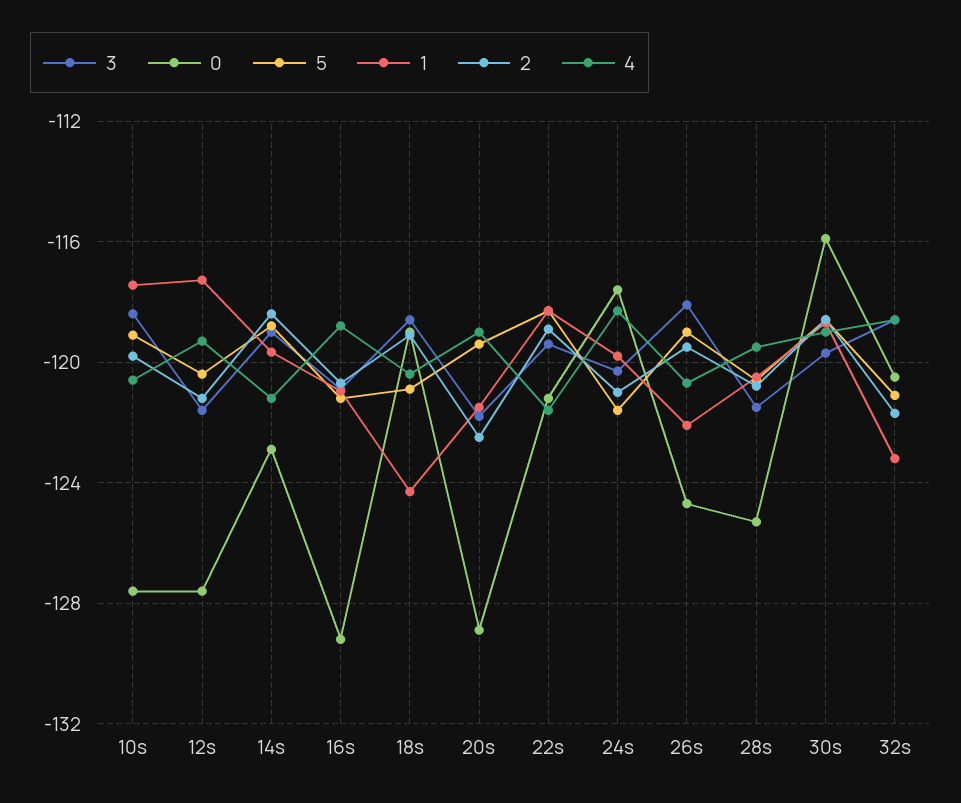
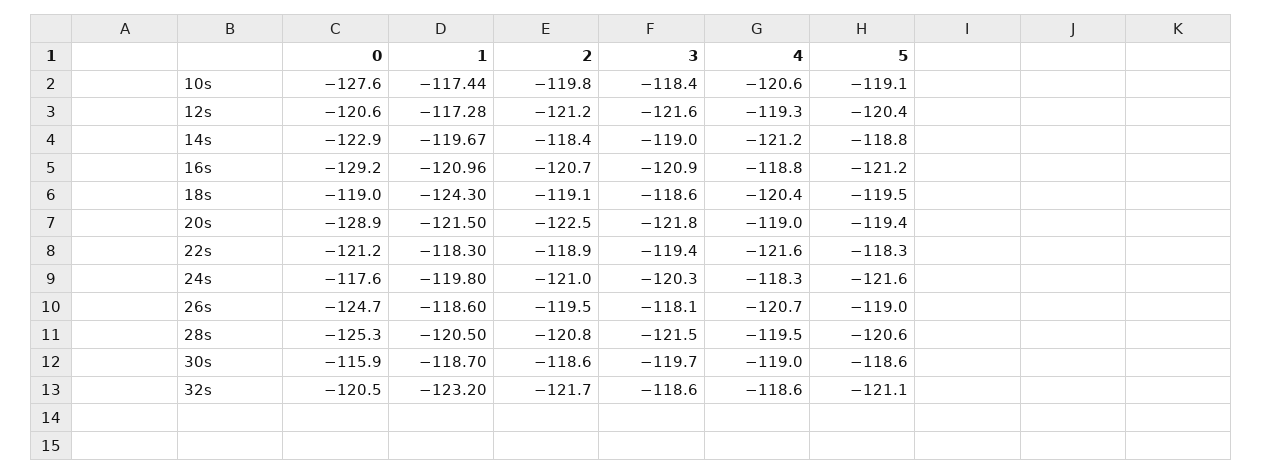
  {
    "3": {
      "10s": -118.4,
      "12s": -121.6,
      "14s": -119,
      "16s": -120.9,
      "18s": -118.6,
      "20s": -121.8,
      "22s": -119.4,
      "24s": -120.3,
      "26s": -118.1,
      "28s": -121.5,
      "30s": -119.7,
      "32s": -118.6
    },
    "0": {
      "10s": -127.6,
-     "12s": -127.5,
+     "12s": -120.6,
      "14s": -122.9,
      "16s": -129.2,
      "18s": -119,
      "20s": -128.9,
      "22s": -121.2,
      "24s": -117.6,
      "26s": -124.7,
      "28s": -125.3,
      "30s": -115.9,
      "32s": -120.5
    },
    "5": {
      "10s": -119.1,
      "12s": -120.4,
      "14s": -118.8,
      "16s": -121.2,
-     "18s": -121,
+     "18s": -119.5,
      "20s": -119.4,
      "22s": -118.3,
      "24s": -121.6,
      "26s": -119,
      "28s": -120.6,
      "30s": -118.6,
      "32s": -121.1
    },
    "1": {
      "10s": -117.44,
      "12s": -117.28,
      "14s": -119.67,
      "16s": -120.96,
      "18s": -124.3,
      "20s": -121.5,
      "22s": -118.3,
      "24s": -119.8,
-     "26s": -122,
+     "26s": -118.6,
      "28s": -120.5,
      "30s": -118.7,
      "32s": -123.2
    },
    "2": {
      "10s": -119.8,
      "12s": -121.2,
      "14s": -118.4,
      "16s": -120.7,
      "18s": -119.1,
      "20s": -122.5,
      "22s": -118.9,
      "24s": -121,
      "26s": -119.5,
      "28s": -120.8,
      "30s": -118.6,
      "32s": -121.7
    },
    "4": {
      "10s": -120.6,
      "12s": -119.3,
      "14s": -121.2,
      "16s": -118.8,
      "18s": -120.4,
      "20s": -119,
      "22s": -121.6,
      "24s": -118.3,
      "26s": -120.7,
      "28s": -119.5,
      "30s": -119,
      "32s": -118.6
    }
  }

